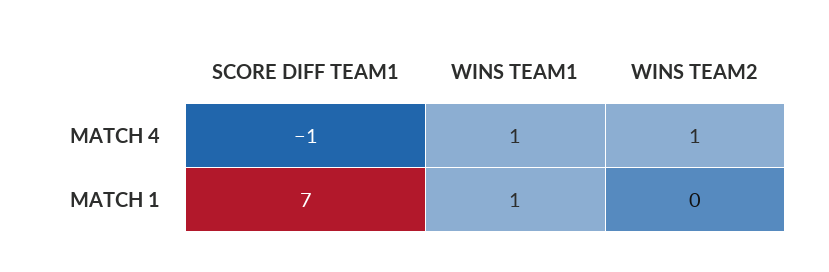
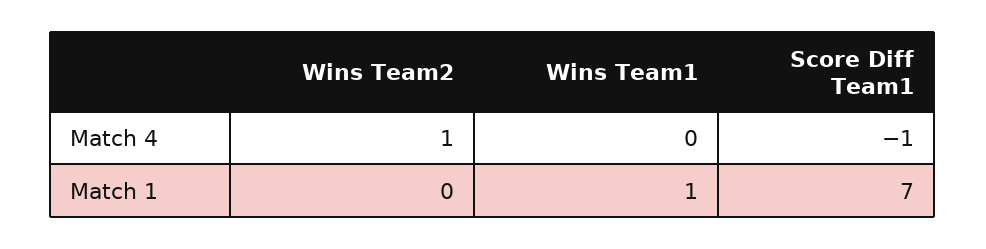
  {
    "SCORE DIFF TEAM1": {
      "MATCH 4": -1,
      "MATCH 1": 7
    },
    "WINS TEAM1": {
-     "MATCH 4": 1,
+     "MATCH 4": 0,
      "MATCH 1": 1
    },
    "WINS TEAM2": {
      "MATCH 4": 1,
      "MATCH 1": 0
    }
  }

